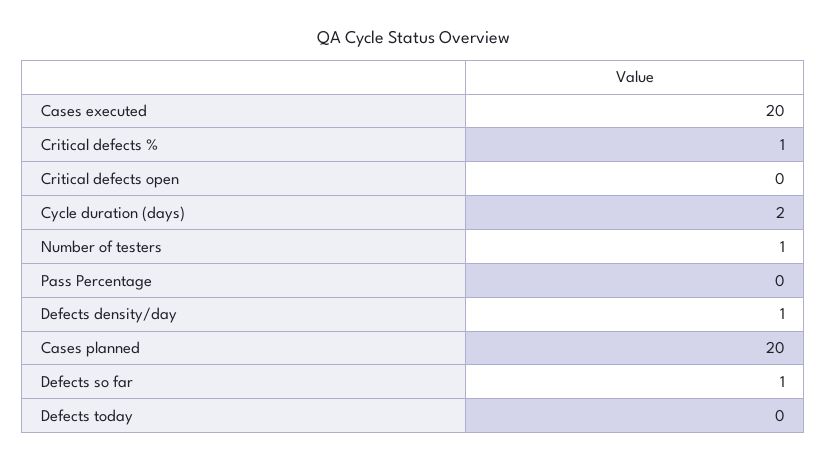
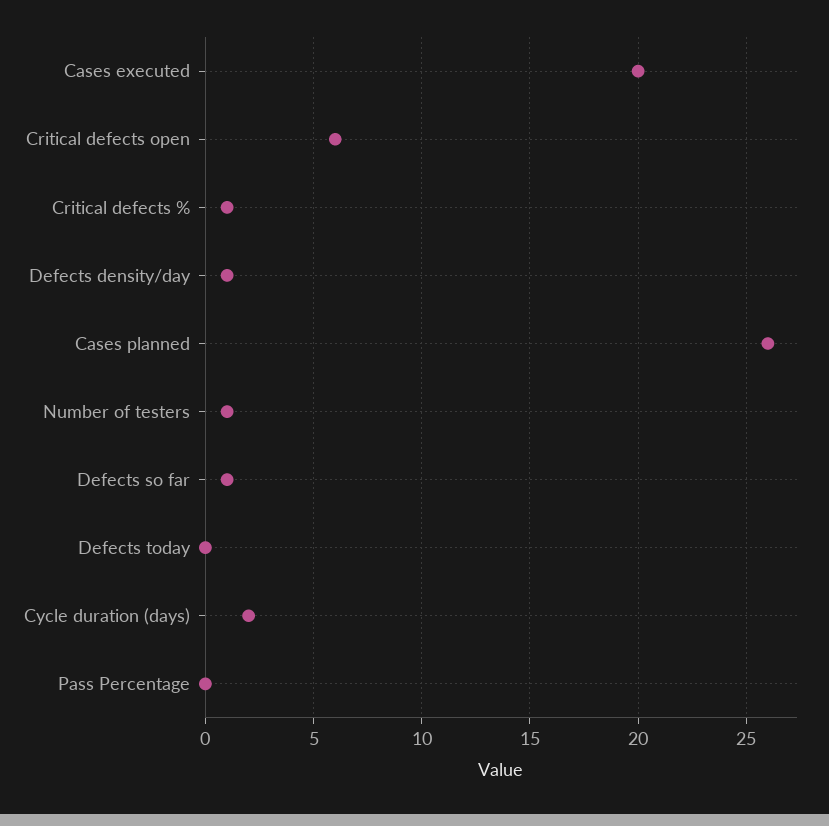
  {
    "Cases executed": 20,
    "Critical defects %": 1,
-   "Critical defects open": 0,
+   "Critical defects open": 6,
    "Cycle duration (days)": 2,
    "Number of testers": 1,
    "Pass Percentage": 0,
    "Defects density/day": 1,
-   "Cases planned": 20,
+   "Cases planned": 26,
    "Defects so far": 1,
    "Defects today": 0
  }

